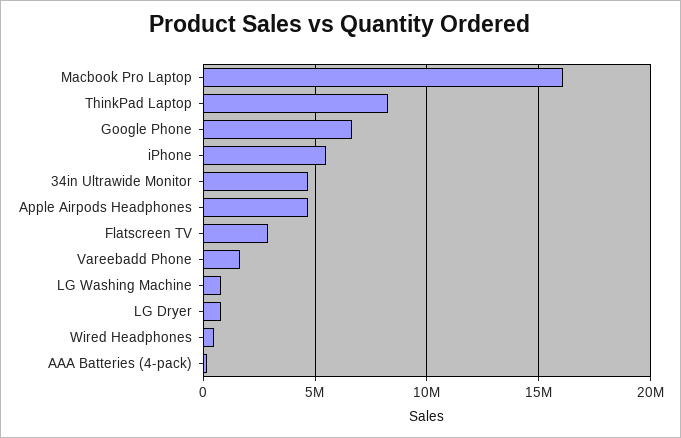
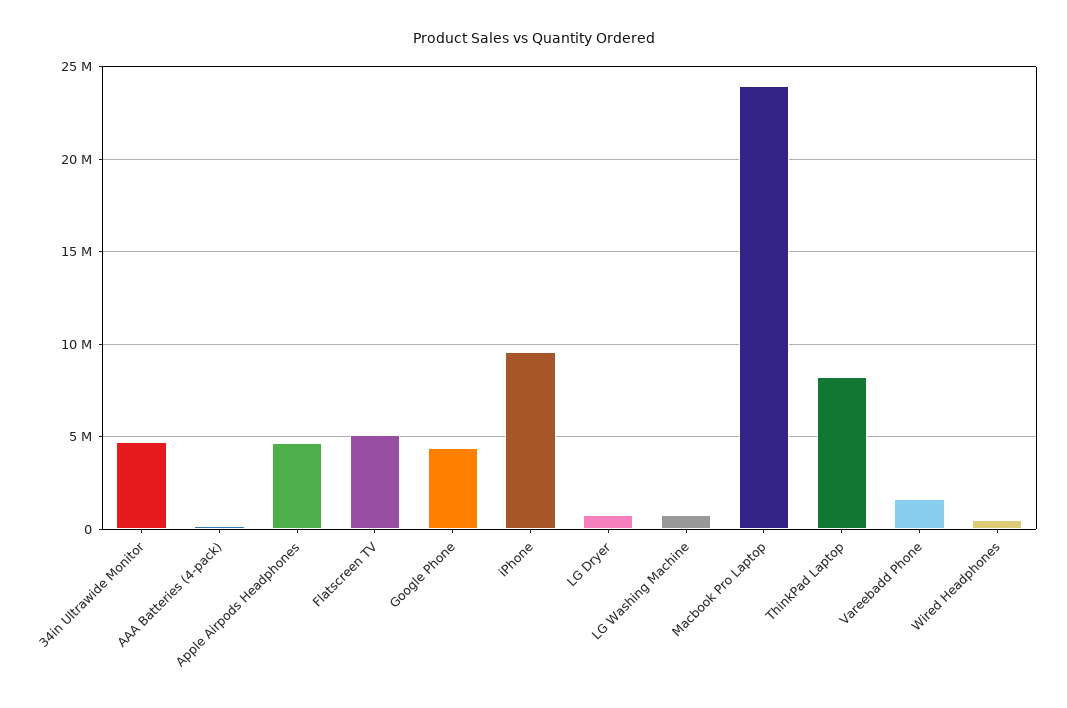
  {
-   "Macbook Pro Laptop": 16000000,
+   "Macbook Pro Laptop": 24000000,
    "ThinkPad Laptop": 8500000,
-   "Google Phone": 6500000,
+   "Google Phone": 4500000,
-   "iPhone": 5500000,
+   "iPhone": 9500000,
    "34in Ultrawide Monitor": 4500000,
    "Apple Airpods Headphones": 4500000,
-   "Flatscreen TV": 3000000,
+   "Flatscreen TV": 5000000,
    "Vareebadd Phone": 1500000,
    "LG Washing Machine": 1000000,
    "LG Dryer": 1000000,
    "Wired Headphones": 500000,
    "AAA Batteries (4-pack)": 0
  }

